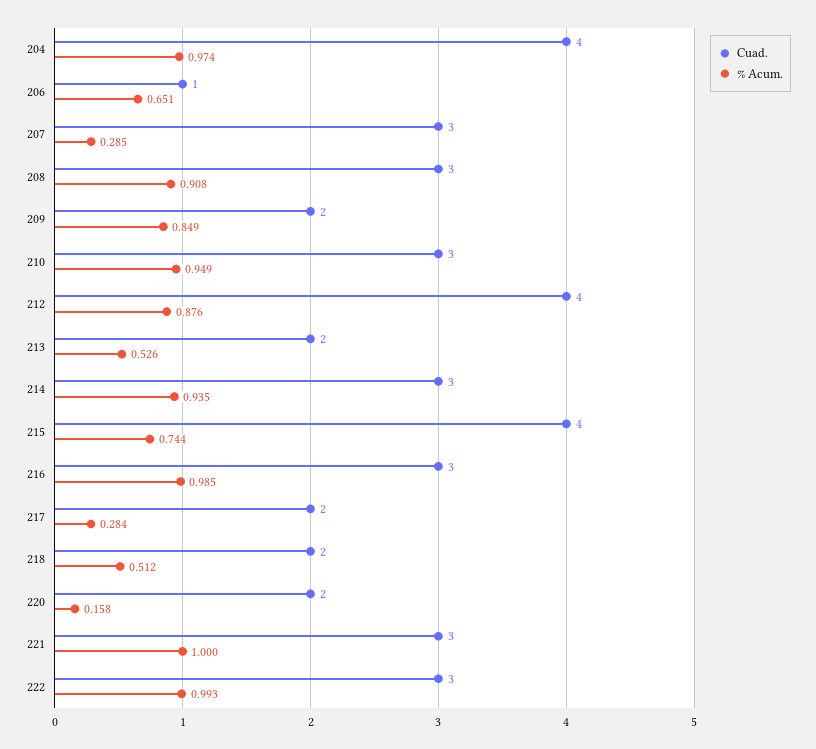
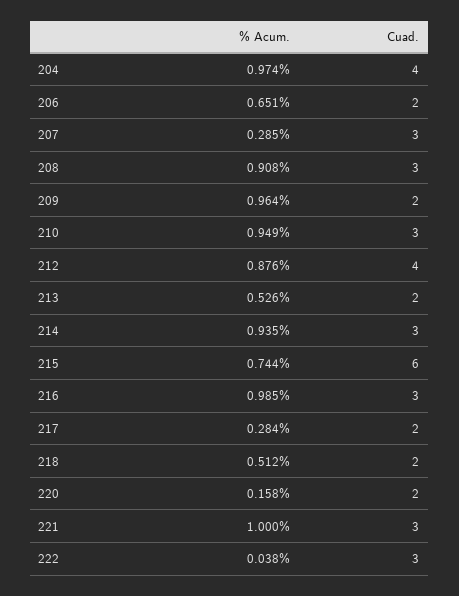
  {
    "Cuad.": {
      "204": 4,
-     "206": 1,
+     "206": 2,
      "207": 3,
      "208": 3,
      "209": 2,
      "210": 3,
      "212": 4,
      "213": 2,
      "214": 3,
-     "215": 4,
+     "215": 6,
      "216": 3,
      "217": 2,
      "218": 2,
      "220": 2,
      "221": 3,
      "222": 3
    },
    "% Acum.": {
      "204": 0.974,
      "206": 0.651,
      "207": 0.285,
      "208": 0.908,
-     "209": 0.849,
+     "209": 0.964,
      "210": 0.949,
      "212": 0.876,
      "213": 0.526,
      "214": 0.935,
      "215": 0.744,
      "216": 0.985,
      "217": 0.284,
      "218": 0.512,
      "220": 0.158,
      "221": 1,
-     "222": 0.993
+     "222": 0.038
    }
  }

